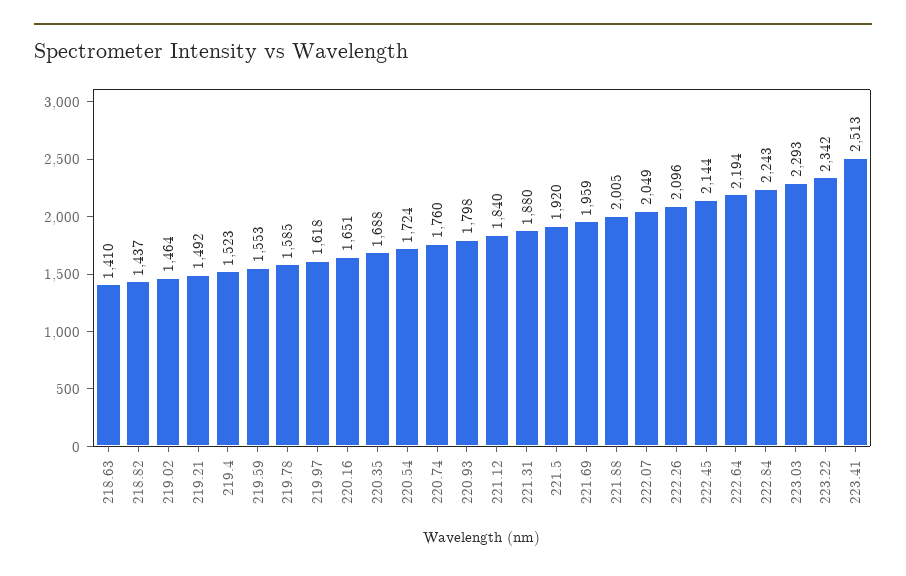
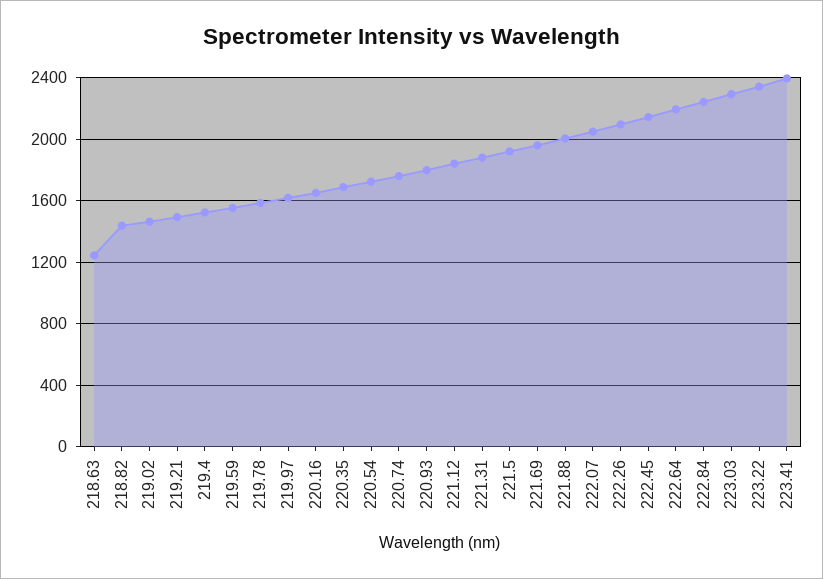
  {
-   "218.63": 1410,
+   "218.63": 1250,
    "218.82": 1437,
    "219.02": 1464,
    "219.21": 1492,
    "219.4": 1523,
    "219.59": 1553,
    "219.78": 1585,
    "219.97": 1618,
    "220.16": 1651,
    "220.35": 1688,
    "220.54": 1724,
    "220.74": 1760,
    "220.93": 1798,
    "221.12": 1840,
    "221.31": 1880,
    "221.5": 1920,
    "221.69": 1959,
    "221.88": 2005,
    "222.07": 2049,
    "222.26": 2096,
    "222.45": 2144,
    "222.64": 2194,
    "222.84": 2243,
    "223.03": 2293,
    "223.22": 2342,
-   "223.41": 2513
+   "223.41": 2400
  }

